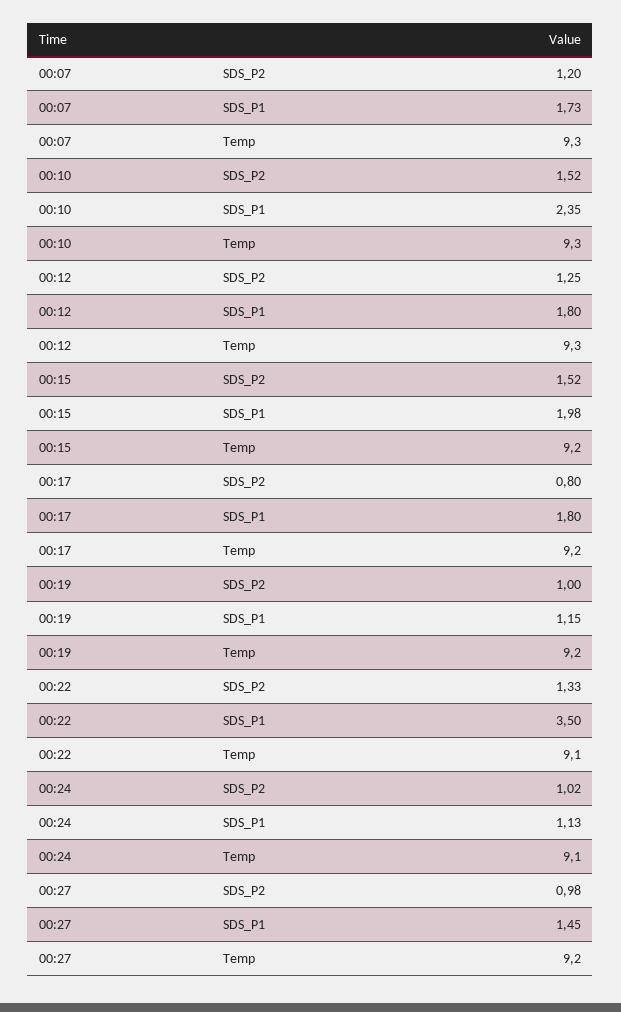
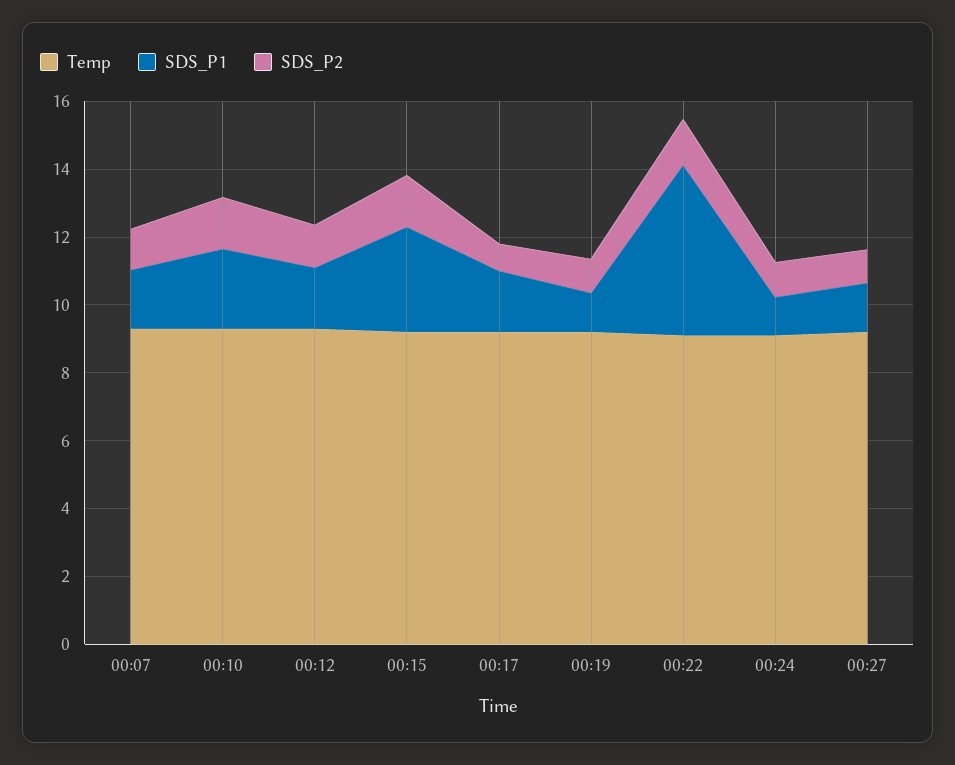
  {
    "SDS_P2": {
      "00:07": 1.2,
      "00:10": 1.52,
      "00:12": 1.25,
      "00:15": 1.52,
      "00:17": 0.8,
      "00:19": 1,
      "00:22": 1.33,
      "00:24": 1.02,
      "00:27": 0.98
    },
    "SDS_P1": {
      "00:07": 1.73,
      "00:10": 2.35,
      "00:12": 1.8,
-     "00:15": 1.98,
+     "00:15": 3,
      "00:17": 1.8,
      "00:19": 1.15,
-     "00:22": 3.5,
+     "00:22": 5,
      "00:24": 1.13,
      "00:27": 1.45
    },
    "Temp": {
      "00:07": 9.3,
      "00:10": 9.3,
      "00:12": 9.3,
      "00:15": 9.2,
      "00:17": 9.2,
      "00:19": 9.2,
      "00:22": 9.1,
      "00:24": 9.1,
      "00:27": 9.2
    }
  }

